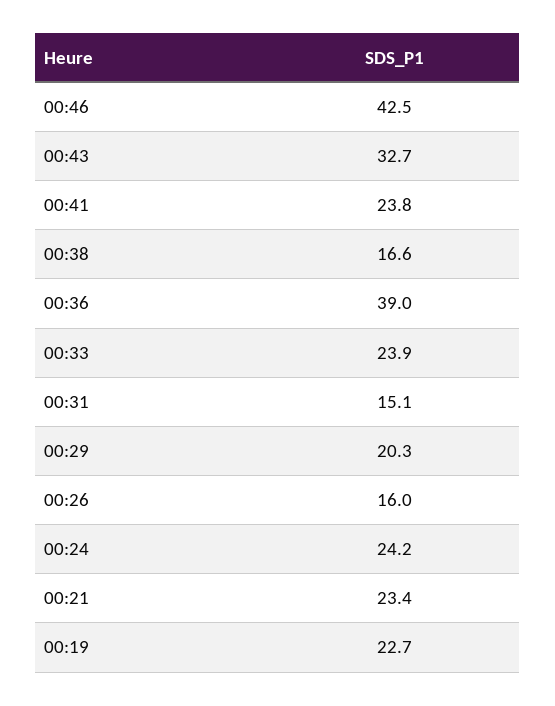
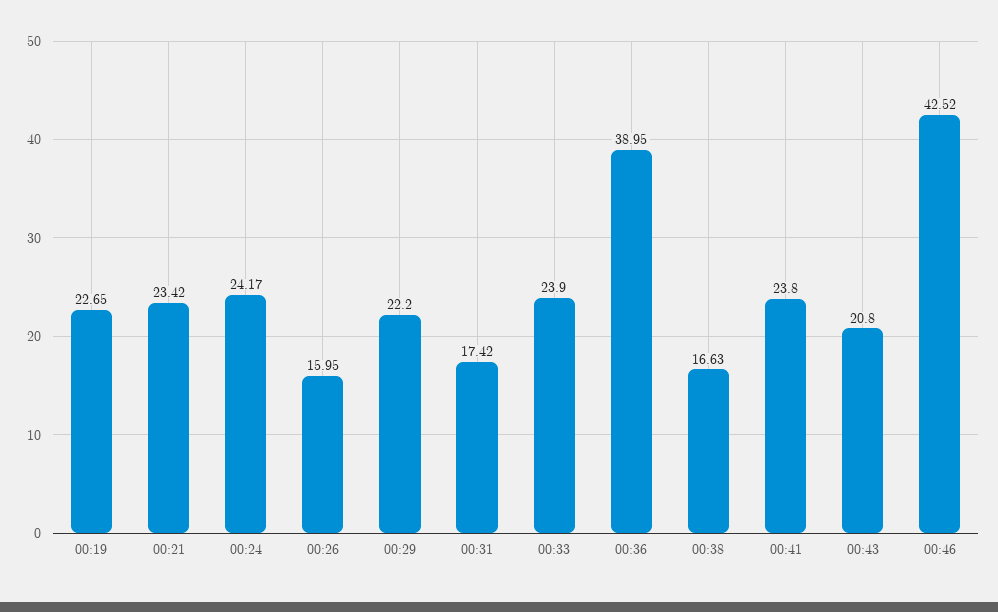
  {
    "00:46": 42.52,
-   "00:43": 32.7,
+   "00:43": 20.8,
    "00:41": 23.8,
    "00:38": 16.63,
    "00:36": 38.95,
    "00:33": 23.9,
-   "00:31": 15.1,
+   "00:31": 17.42,
-   "00:29": 20.3,
+   "00:29": 22.2,
    "00:26": 15.95,
    "00:24": 24.17,
    "00:21": 23.42,
    "00:19": 22.65
  }

